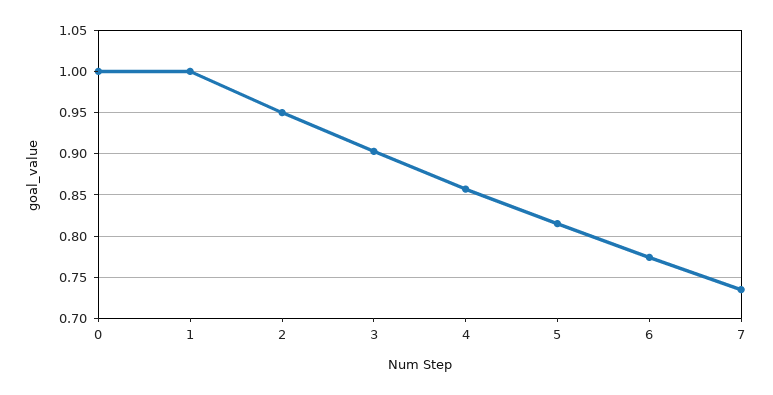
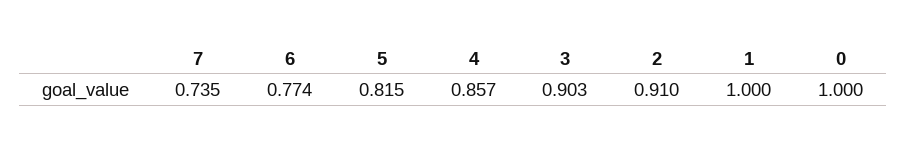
  {
    "0": 1,
    "1": 1,
-   "2": 0.95,
+   "2": 0.91,
    "3": 0.903,
    "4": 0.857,
    "5": 0.815,
    "6": 0.774,
    "7": 0.735
  }

